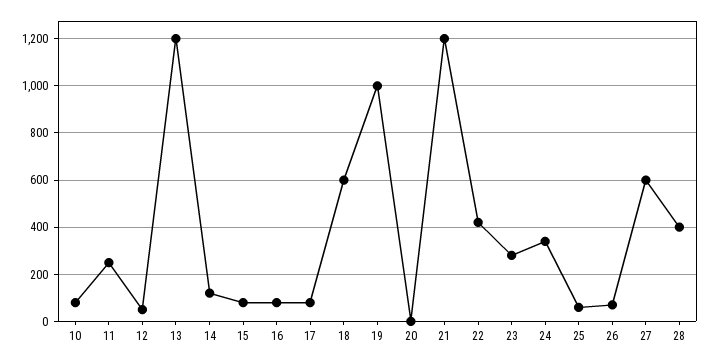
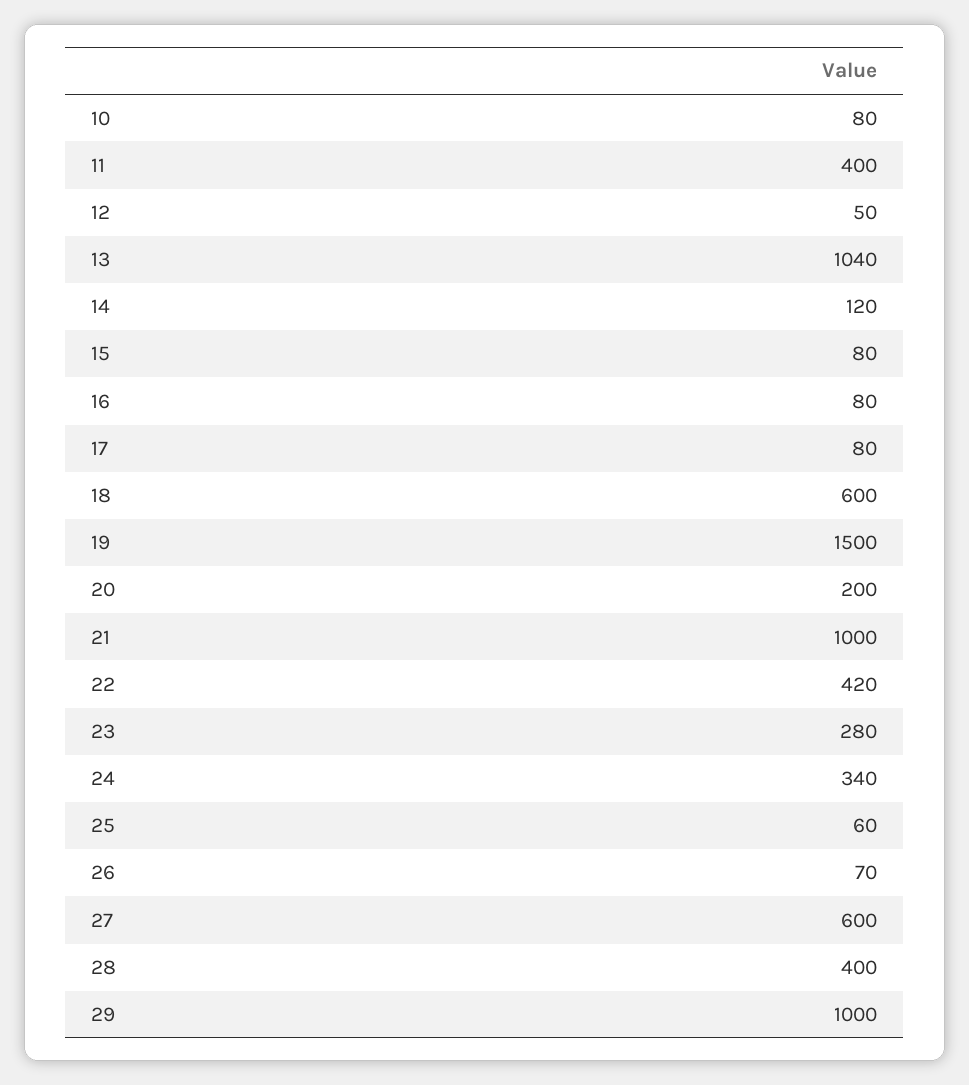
  {
    "10": 80,
-   "11": 250,
+   "11": 400,
    "12": 50,
-   "13": 1200,
+   "13": 1040,
    "14": 120,
    "15": 80,
    "16": 80,
    "17": 80,
    "18": 600,
-   "19": 1000,
+   "19": 1500,
-   "20": 0,
+   "20": 200,
-   "21": 1200,
+   "21": 1000,
    "22": 420,
    "23": 280,
    "24": 340,
    "25": 60,
    "26": 70,
    "27": 600,
-   "28": 400
+   "28": 400,
+   "29": 1000
  }

